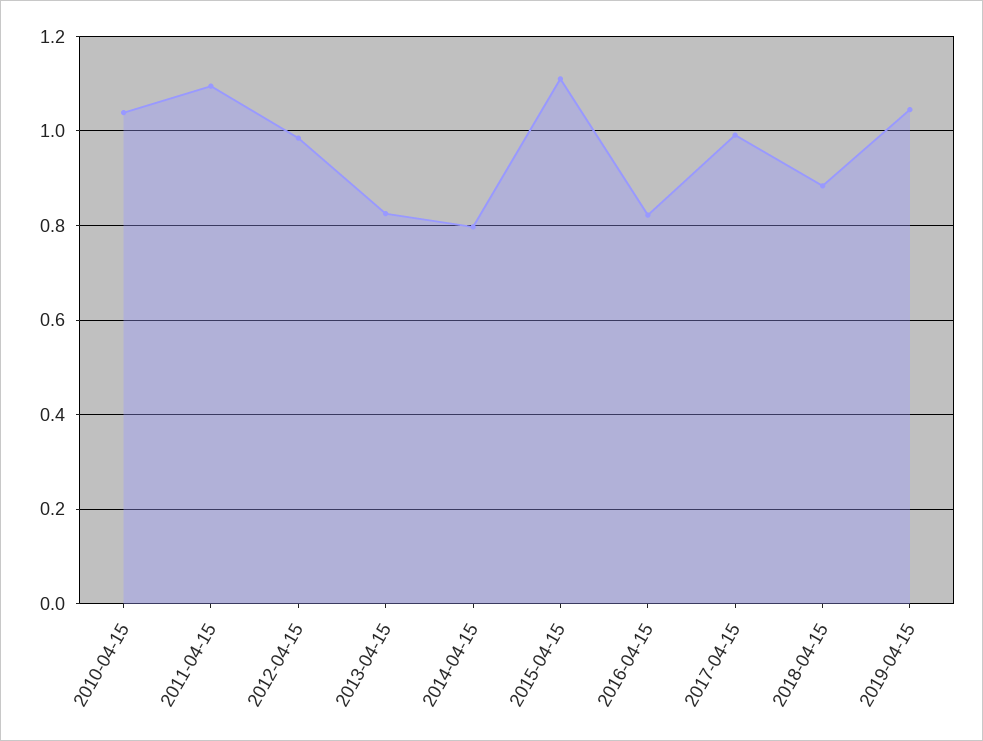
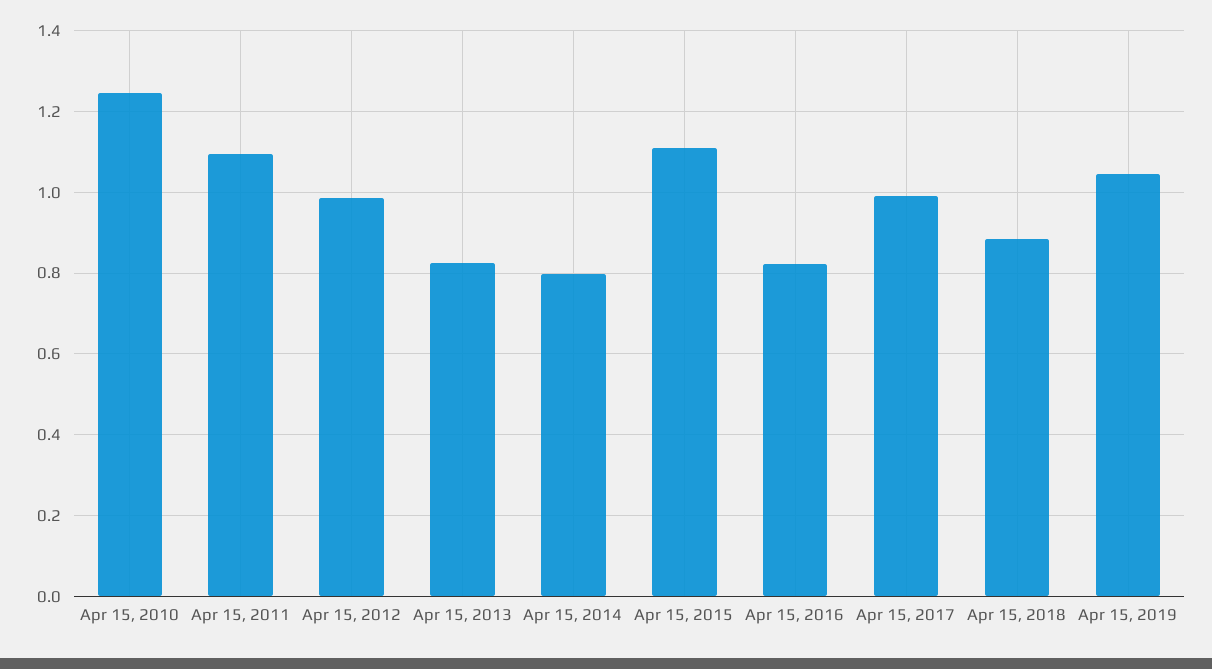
  {
-   "2010-04-15": 1.04,
+   "2010-04-15": 1.24,
    "2011-04-15": 1.1,
    "2012-04-15": 0.98,
    "2013-04-15": 0.82,
    "2014-04-15": 0.8,
    "2015-04-15": 1.12,
    "2016-04-15": 0.82,
    "2017-04-15": 1,
    "2018-04-15": 0.88,
    "2019-04-15": 1.04
  }

